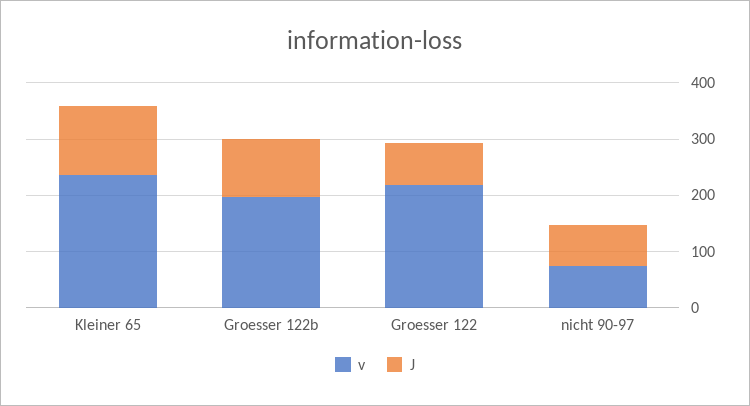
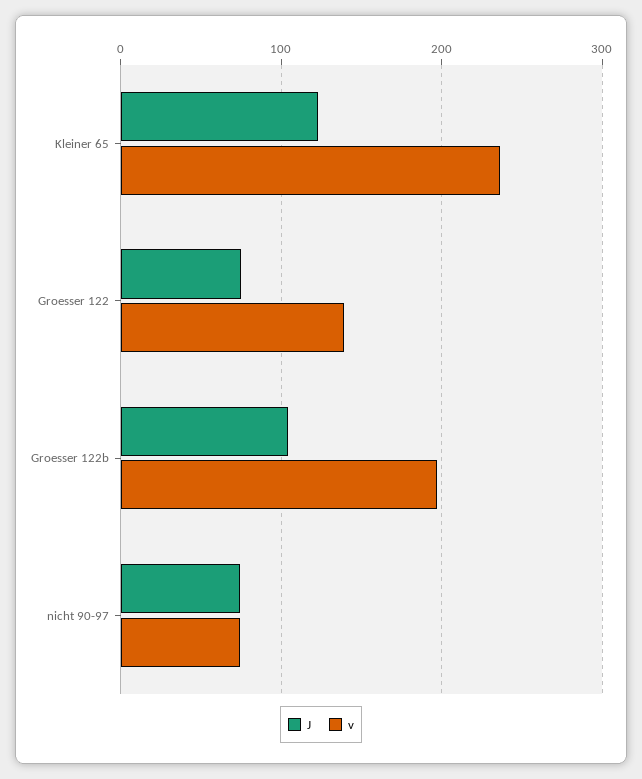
  {
    "v": {
      "Kleiner 65": 240,
      "Groesser 122b": 200,
-     "Groesser 122": 220,
+     "Groesser 122": 140,
      "nicht 90-97": 70
    },
    "J": {
      "Kleiner 65": 120,
      "Groesser 122b": 100,
      "Groesser 122": 80,
      "nicht 90-97": 70
    }
  }

